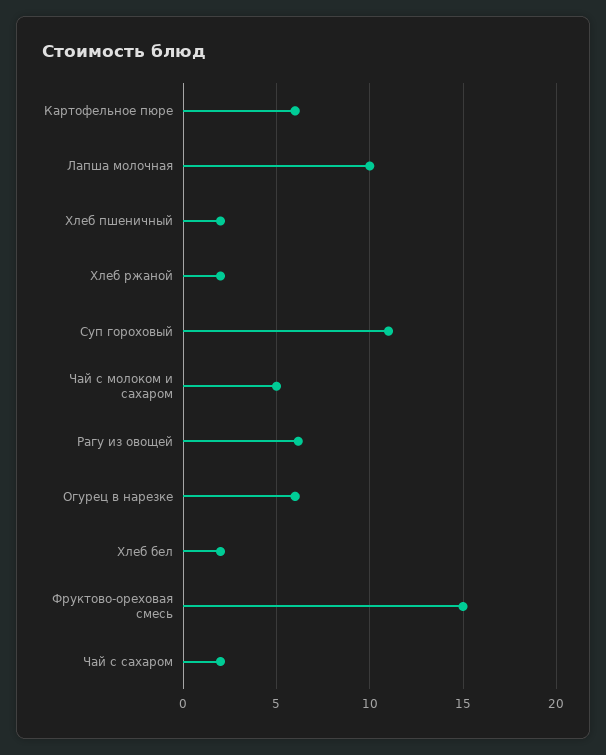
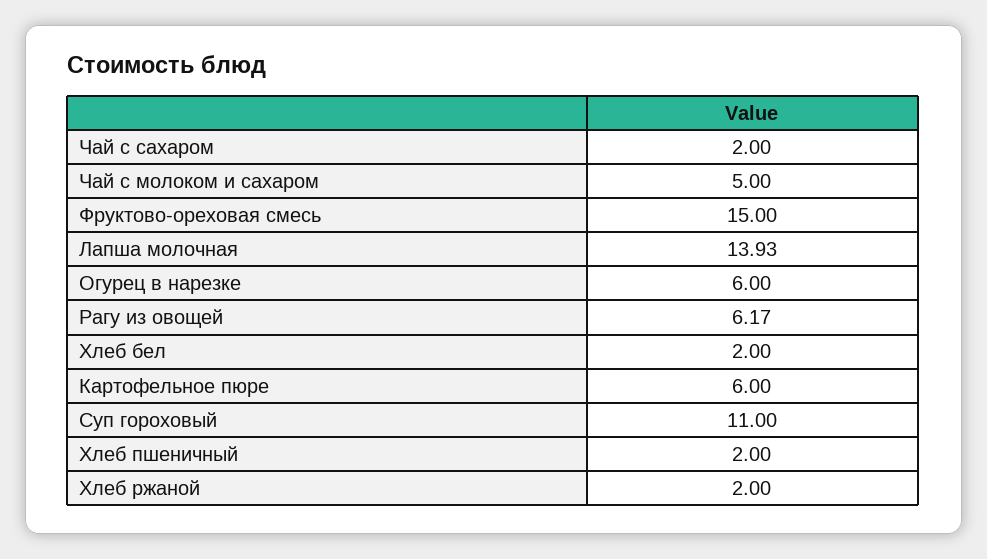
  {
    "Картофельное пюре": 6,
-   "Лапша молочная": 10,
+   "Лапша молочная": 13.93,
    "Хлеб пшеничный": 2,
    "Хлеб ржаной": 2,
    "Суп гороховый": 11,
    "Чай с молоком и сахаром": 5,
    "Рагу из овощей": 6.17,
    "Огурец в нарезке": 6,
    "Хлеб бел": 2,
    "Фруктово-ореховая смесь": 15,
    "Чай с сахаром": 2
  }

